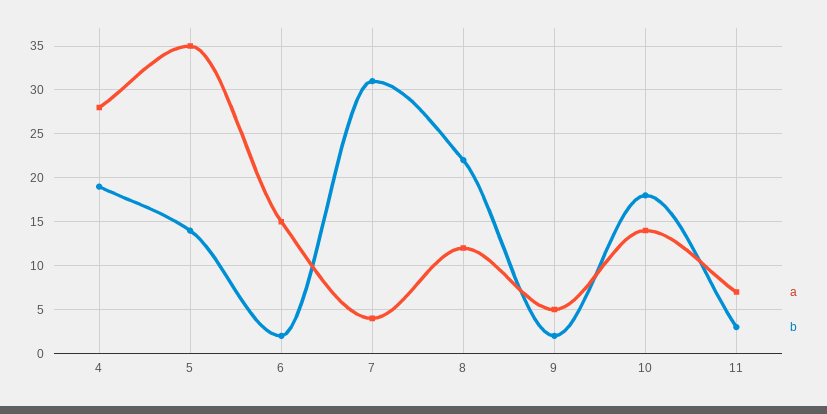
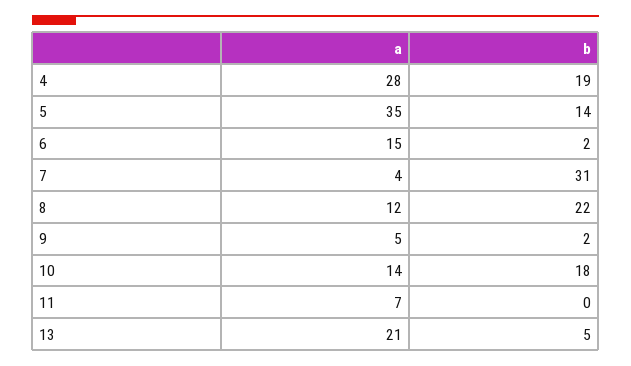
  {
    "a": {
      "4": 28,
      "5": 35,
      "6": 15,
      "7": 4,
      "8": 12,
      "9": 5,
      "10": 14,
-     "11": 7
+     "11": 7,
+     "13": 21
    },
    "b": {
      "4": 19,
      "5": 14,
      "6": 2,
      "7": 31,
      "8": 22,
      "9": 2,
      "10": 18,
-     "11": 3
+     "11": 0,
+     "13": 5
    }
  }

